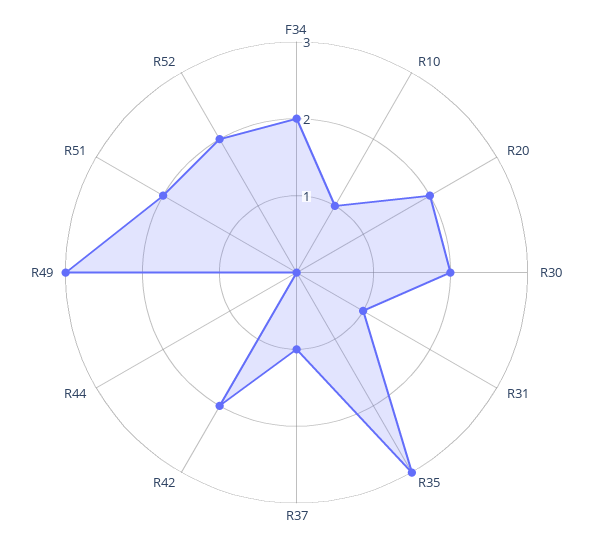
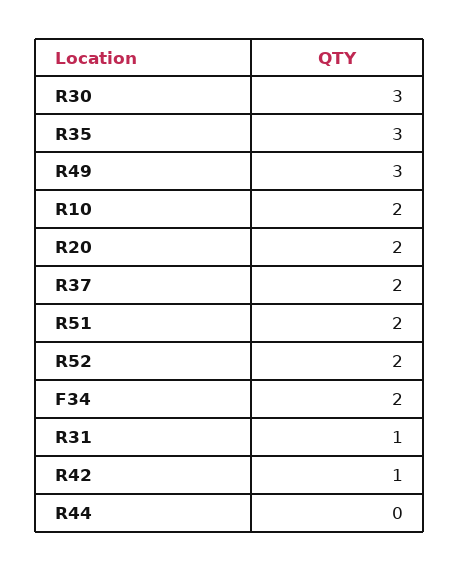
  {
    "F34": 2,
-   "R10": 1,
+   "R10": 2,
    "R20": 2,
-   "R30": 2,
+   "R30": 3,
    "R31": 1,
    "R35": 3,
-   "R37": 1,
+   "R37": 2,
-   "R42": 2,
+   "R42": 1,
    "R44": 0,
    "R49": 3,
    "R51": 2,
    "R52": 2
  }

